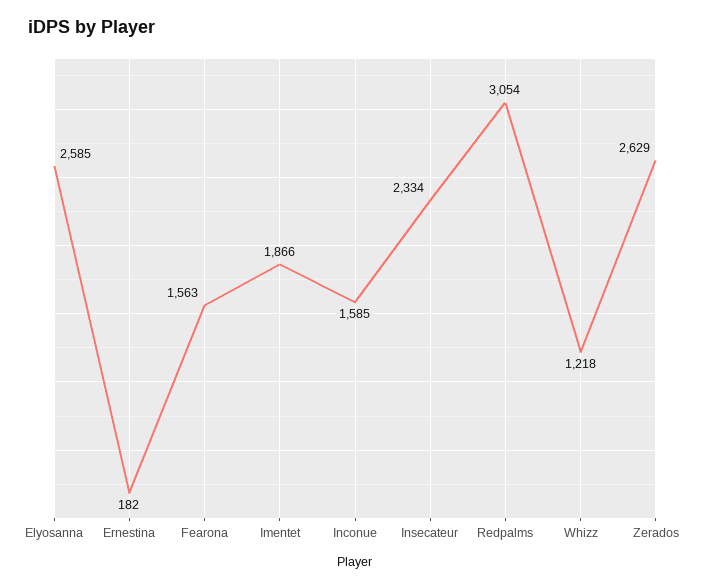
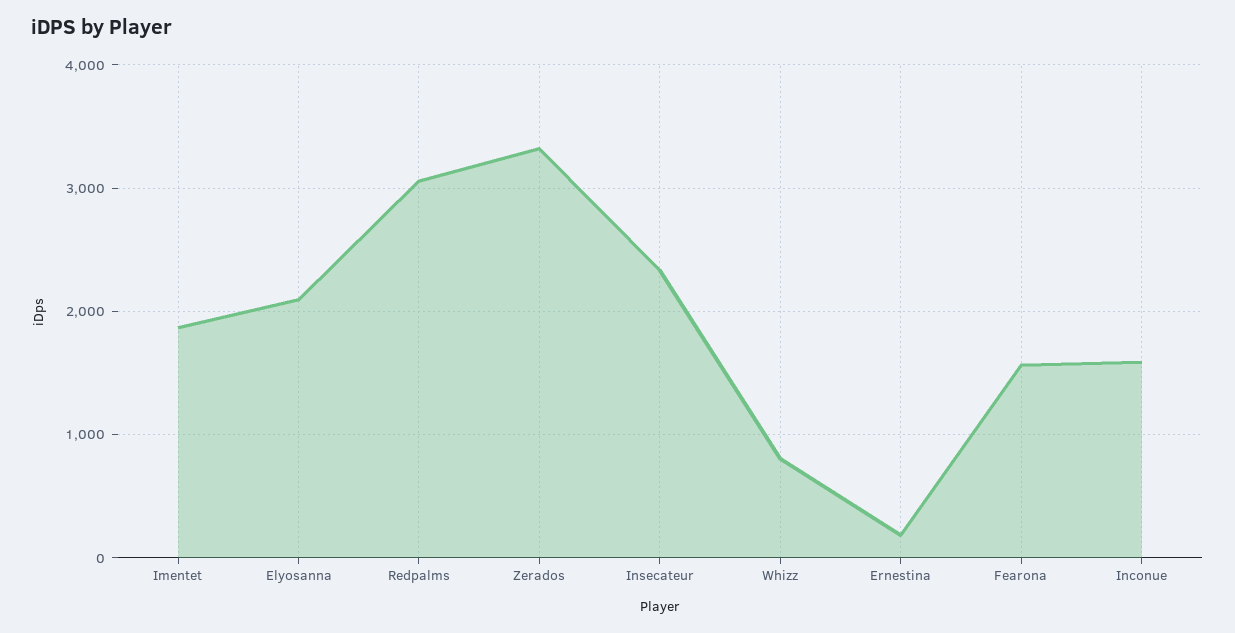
  {
-   "Elyosanna": 2585,
+   "Elyosanna": 2100,
    "Ernestina": 182,
    "Fearona": 1563,
    "Imentet": 1866,
    "Inconue": 1585,
    "Insecateur": 2334,
    "Redpalms": 3054,
-   "Whizz": 1218,
+   "Whizz": 800,
-   "Zerados": 2629
+   "Zerados": 3300
  }

